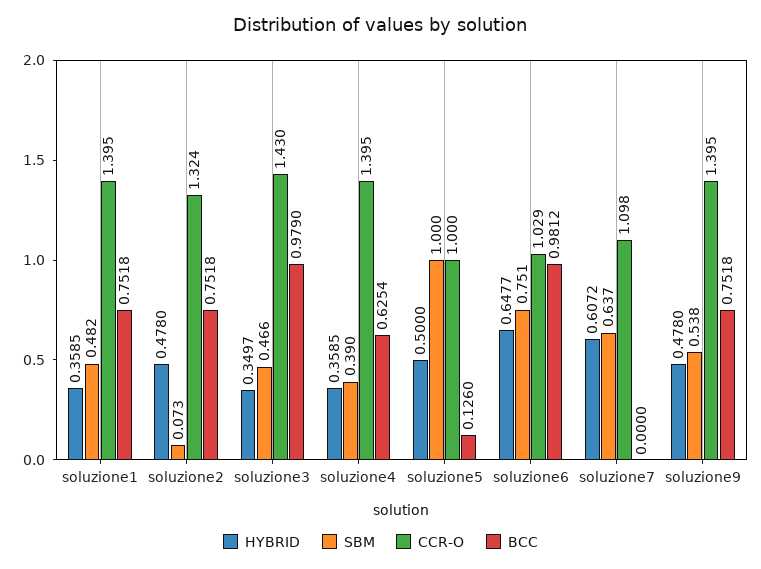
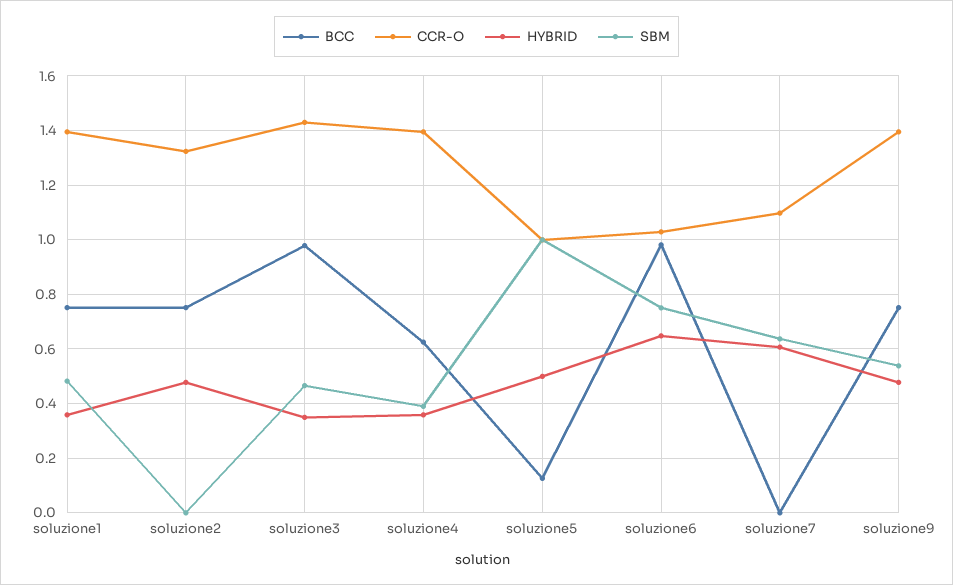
  {
    "HYBRID": {
      "soluzione1": 0.3585,
      "soluzione2": 0.478,
      "soluzione3": 0.3497,
      "soluzione4": 0.3585,
      "soluzione5": 0.5,
      "soluzione6": 0.6477,
      "soluzione7": 0.6072,
      "soluzione9": 0.478
    },
    "SBM": {
      "soluzione1": 0.482,
-     "soluzione2": 0.073,
+     "soluzione2": 0,
      "soluzione3": 0.466,
      "soluzione4": 0.39,
      "soluzione5": 1,
      "soluzione6": 0.751,
      "soluzione7": 0.637,
      "soluzione9": 0.538
    },
    "CCR-O": {
      "soluzione1": 1.395,
      "soluzione2": 1.324,
      "soluzione3": 1.43,
      "soluzione4": 1.395,
      "soluzione5": 1,
      "soluzione6": 1.029,
      "soluzione7": 1.098,
      "soluzione9": 1.395
    },
    "BCC": {
      "soluzione1": 0.7518,
      "soluzione2": 0.7518,
      "soluzione3": 0.979,
      "soluzione4": 0.6254,
      "soluzione5": 0.126,
      "soluzione6": 0.9812,
      "soluzione7": 0,
      "soluzione9": 0.7518
    }
  }

